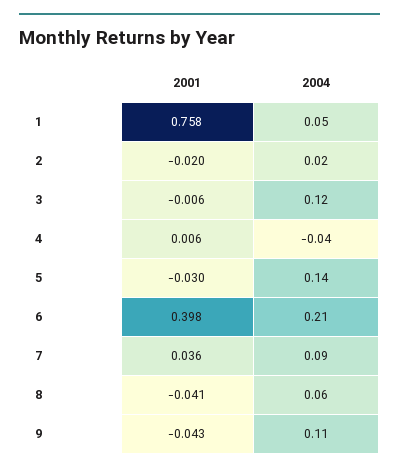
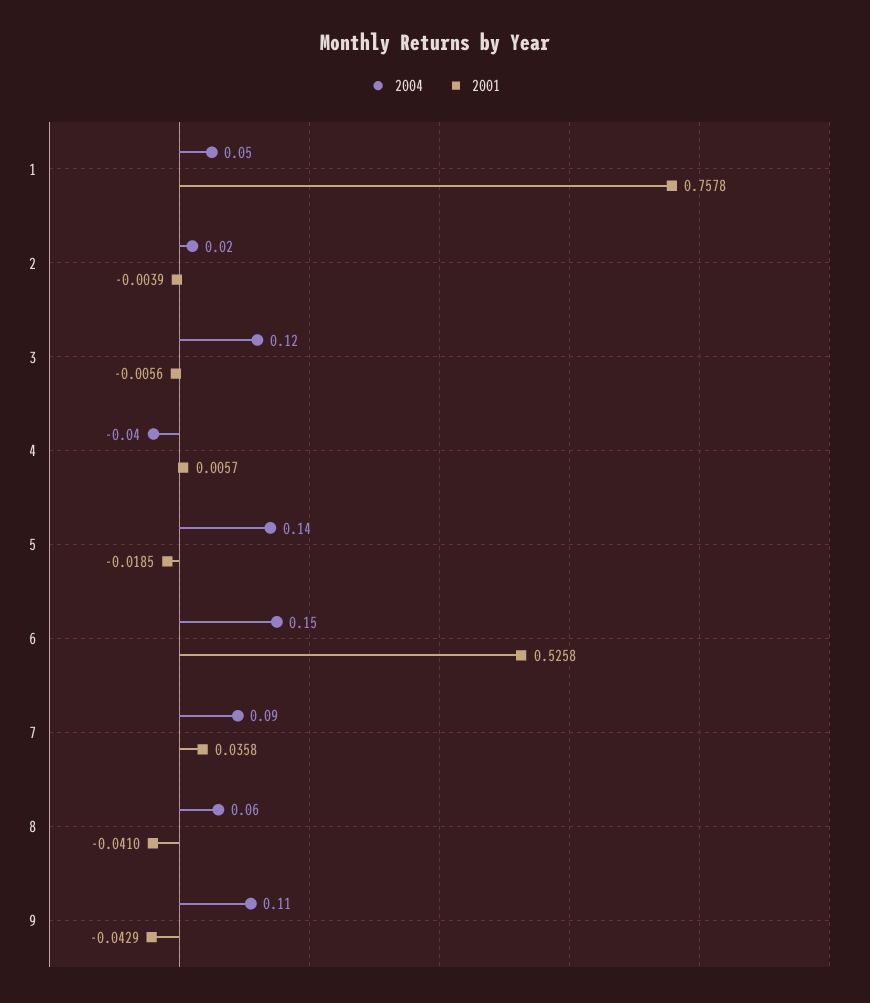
  {
    "2001": {
      "1": 0.7578,
-     "2": -0.02,
+     "2": -0.0039,
      "3": -0.0056,
      "4": 0.0057,
-     "5": -0.03,
+     "5": -0.0185,
-     "6": 0.398,
+     "6": 0.5258,
      "7": 0.0358,
      "8": -0.041,
      "9": -0.0429
    },
    "2004": {
      "1": 0.05,
      "2": 0.02,
      "3": 0.12,
      "4": -0.04,
      "5": 0.14,
-     "6": 0.21,
+     "6": 0.15,
      "7": 0.09,
      "8": 0.06,
      "9": 0.11
    }
  }

